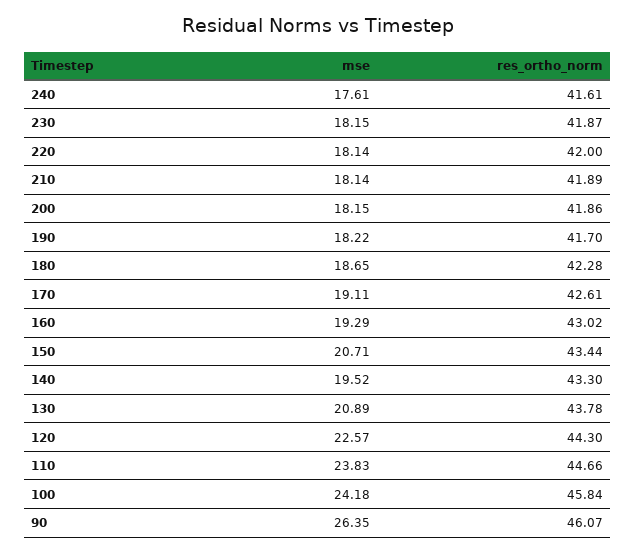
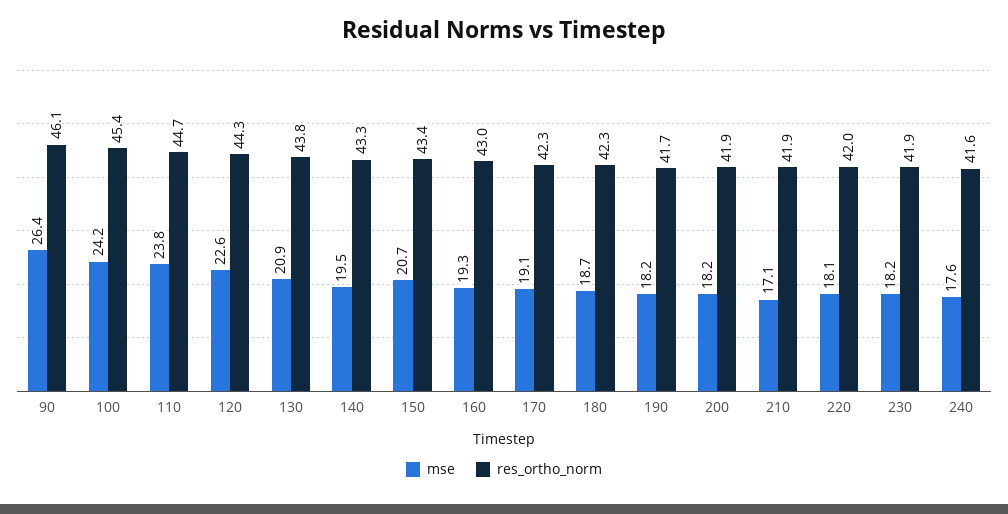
  {
    "mse": {
      "240": 17.61,
      "230": 18.15,
      "220": 18.14,
-     "210": 18.14,
+     "210": 17.1,
      "200": 18.15,
      "190": 18.22,
      "180": 18.65,
      "170": 19.11,
      "160": 19.29,
      "150": 20.71,
      "140": 19.52,
      "130": 20.89,
      "120": 22.57,
      "110": 23.83,
      "100": 24.18,
      "90": 26.35
    },
    "res_ortho_norm": {
      "240": 41.61,
      "230": 41.87,
      "220": 42,
      "210": 41.89,
      "200": 41.86,
      "190": 41.7,
      "180": 42.28,
-     "170": 42.61,
+     "170": 42.3,
      "160": 43.02,
      "150": 43.44,
      "140": 43.3,
      "130": 43.78,
      "120": 44.3,
      "110": 44.66,
-     "100": 45.84,
+     "100": 45.4,
      "90": 46.07
    }
  }

